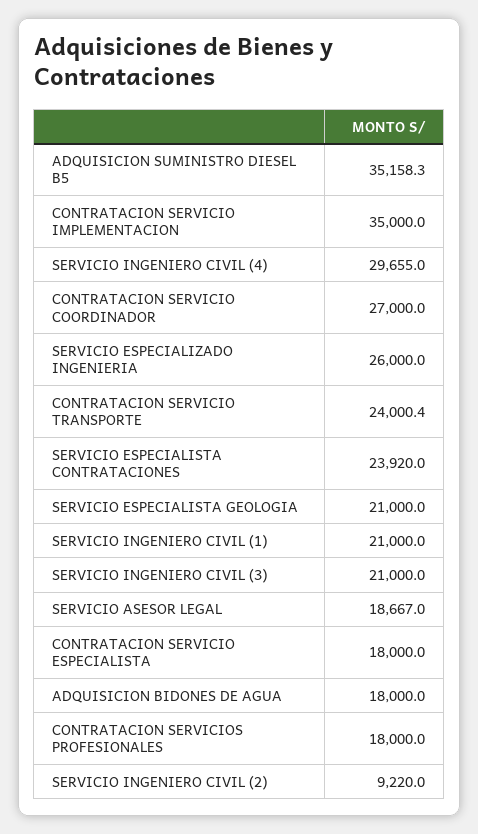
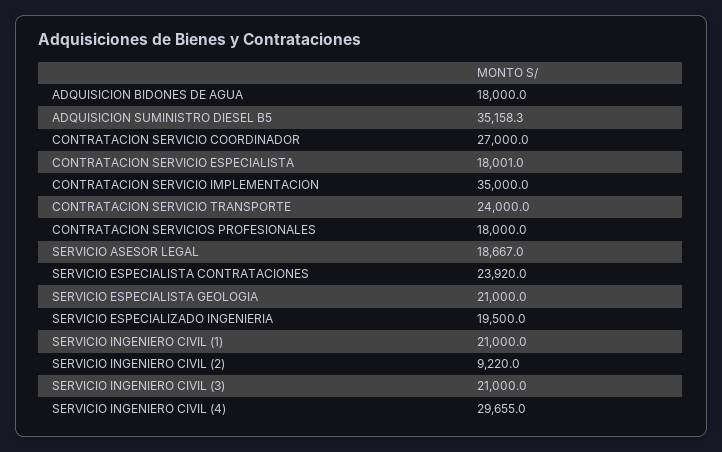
  {
    "ADQUISICION SUMINISTRO DIESEL B5": 35158.3,
    "CONTRATACION SERVICIO IMPLEMENTACION": 35000,
    "SERVICIO INGENIERO CIVIL (4)": 29655,
    "CONTRATACION SERVICIO COORDINADOR": 27000,
-   "SERVICIO ESPECIALIZADO INGENIERIA": 26000,
+   "SERVICIO ESPECIALIZADO INGENIERIA": 19500,
-   "CONTRATACION SERVICIO TRANSPORTE": 24000.4,
+   "CONTRATACION SERVICIO TRANSPORTE": 24000,
    "SERVICIO ESPECIALISTA CONTRATACIONES": 23920,
    "SERVICIO ESPECIALISTA GEOLOGIA": 21000,
    "SERVICIO INGENIERO CIVIL (1)": 21000,
    "SERVICIO INGENIERO CIVIL (3)": 21000,
    "SERVICIO ASESOR LEGAL": 18667,
-   "CONTRATACION SERVICIO ESPECIALISTA": 18000,
+   "CONTRATACION SERVICIO ESPECIALISTA": 18001,
    "ADQUISICION BIDONES DE AGUA": 18000,
    "CONTRATACION SERVICIOS PROFESIONALES": 18000,
    "SERVICIO INGENIERO CIVIL (2)": 9220
  }

